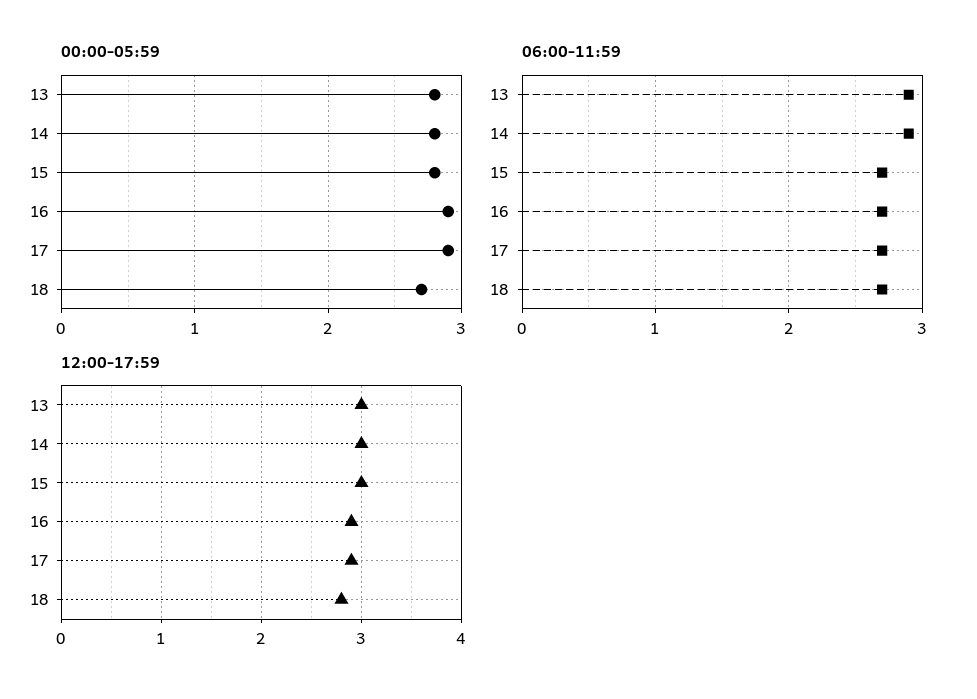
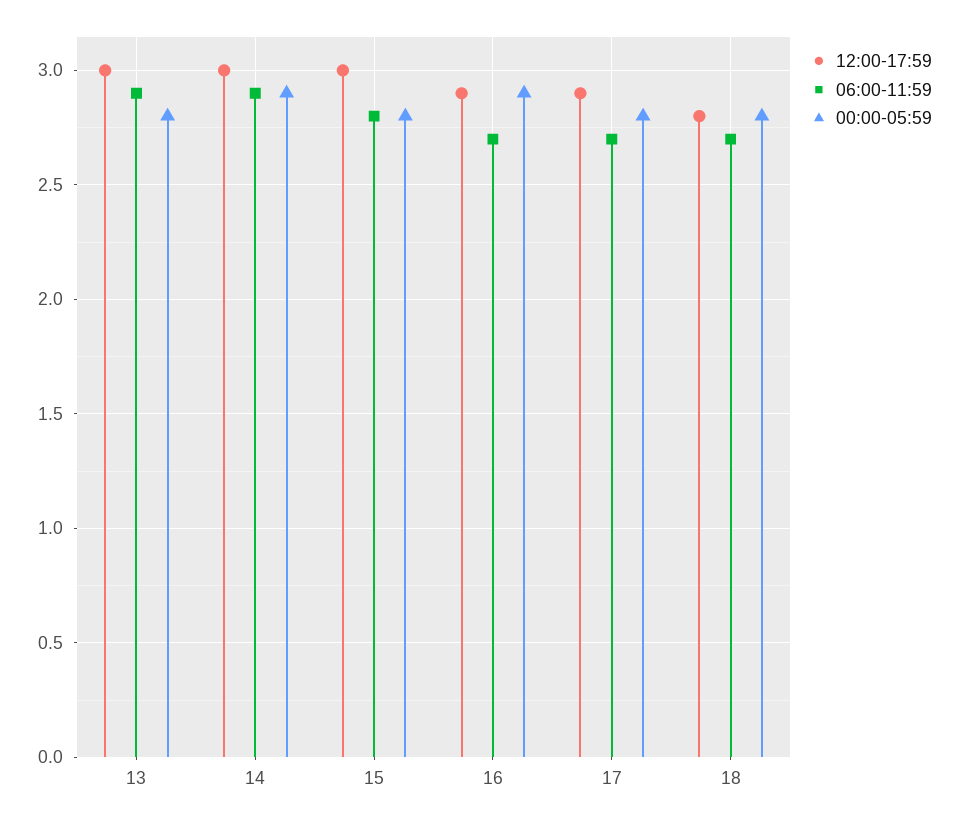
  {
    "00:00-05:59": {
      "13": 2.8,
-     "14": 2.8,
+     "14": 2.9,
      "15": 2.8,
      "16": 2.9,
-     "17": 2.9,
+     "17": 2.8,
-     "18": 2.7
+     "18": 2.8
    },
    "06:00-11:59": {
      "13": 2.9,
      "14": 2.9,
-     "15": 2.7,
+     "15": 2.8,
      "16": 2.7,
      "17": 2.7,
      "18": 2.7
    },
    "12:00-17:59": {
      "13": 3,
      "14": 3,
      "15": 3,
      "16": 2.9,
      "17": 2.9,
      "18": 2.8
    }
  }

